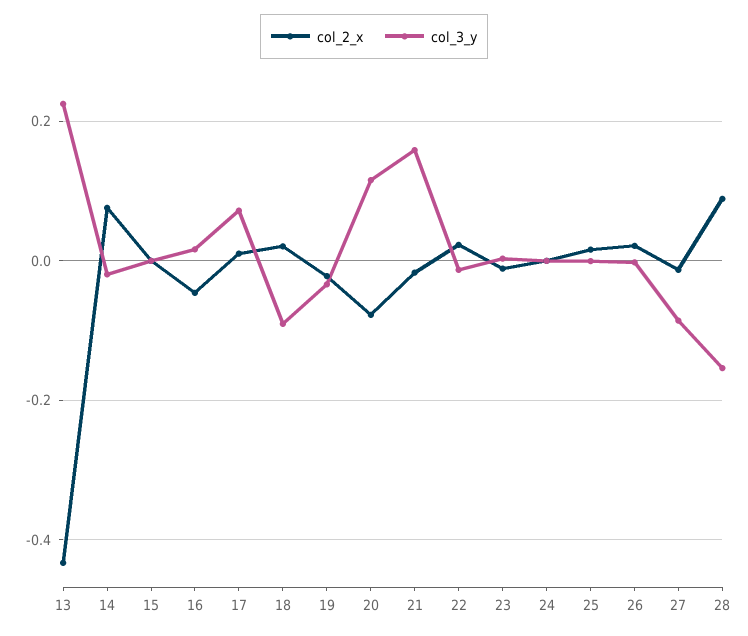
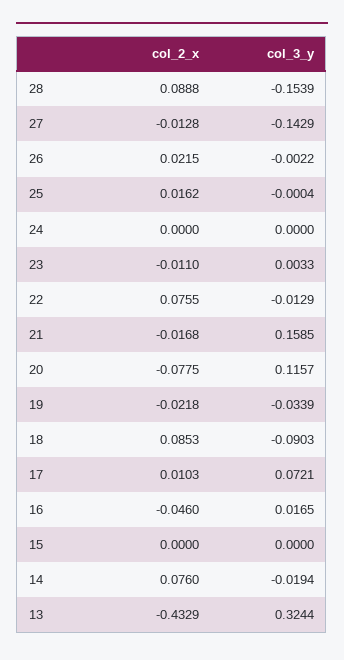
  {
    "col_2_x": {
      "13": -0.4329,
      "14": 0.076,
      "15": 0,
      "16": -0.046,
      "17": 0.0103,
-     "18": 0.02,
+     "18": 0.0853,
      "19": -0.0218,
      "20": -0.0775,
      "21": -0.0168,
-     "22": 0.02,
+     "22": 0.0755,
      "23": -0.011,
      "24": 0,
      "25": 0.0162,
      "26": 0.0215,
      "27": -0.0128,
      "28": 0.0888
    },
    "col_3_y": {
-     "13": 0.22,
+     "13": 0.3244,
      "14": -0.0194,
      "15": 0,
      "16": 0.0165,
      "17": 0.0721,
      "18": -0.0903,
      "19": -0.0339,
      "20": 0.1157,
      "21": 0.1585,
      "22": -0.0129,
      "23": 0.0033,
      "24": 0,
      "25": -0.0004,
      "26": -0.0022,
-     "27": -0.08,
+     "27": -0.1429,
      "28": -0.1539
    }
  }

